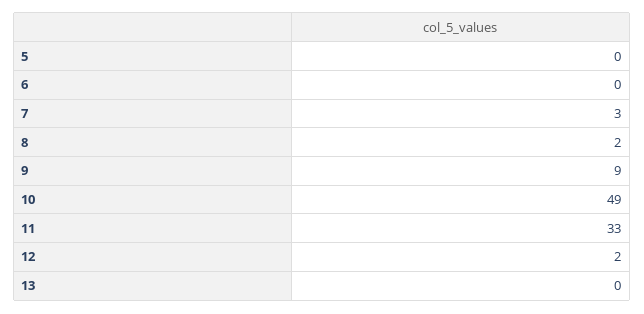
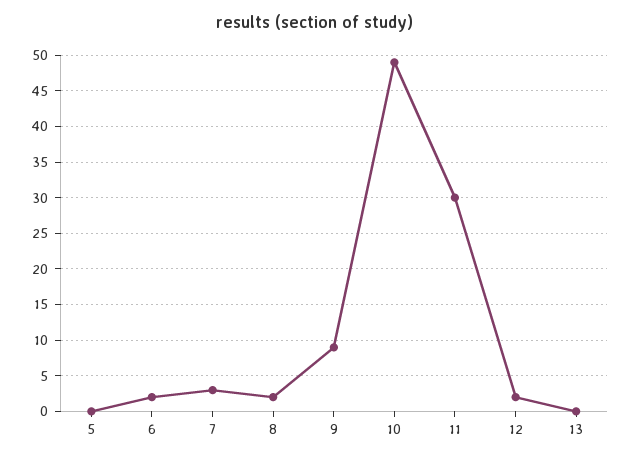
  {
    "5": 0,
-   "6": 0,
+   "6": 2,
    "7": 3,
    "8": 2,
    "9": 9,
    "10": 49,
-   "11": 33,
+   "11": 30,
    "12": 2,
    "13": 0
  }

